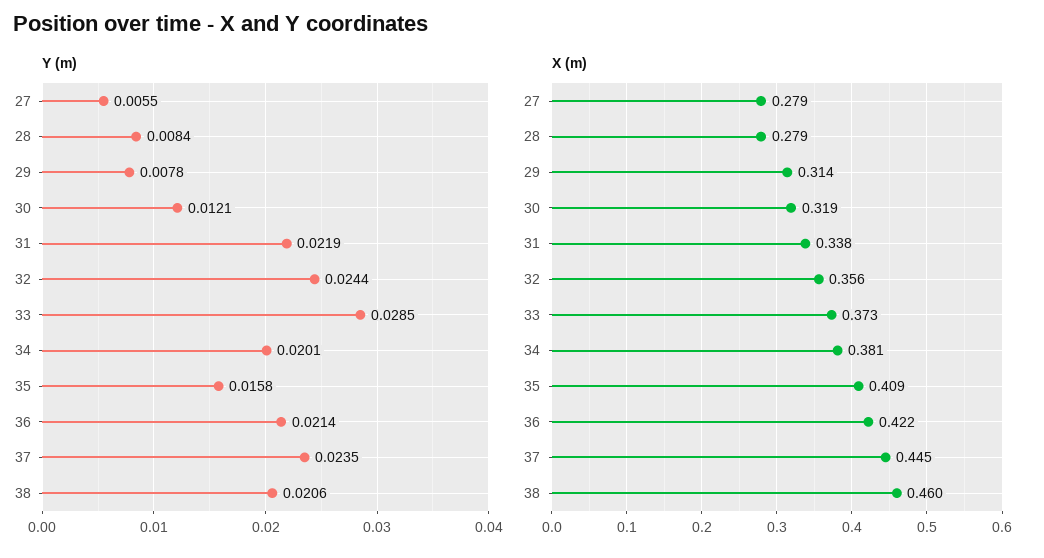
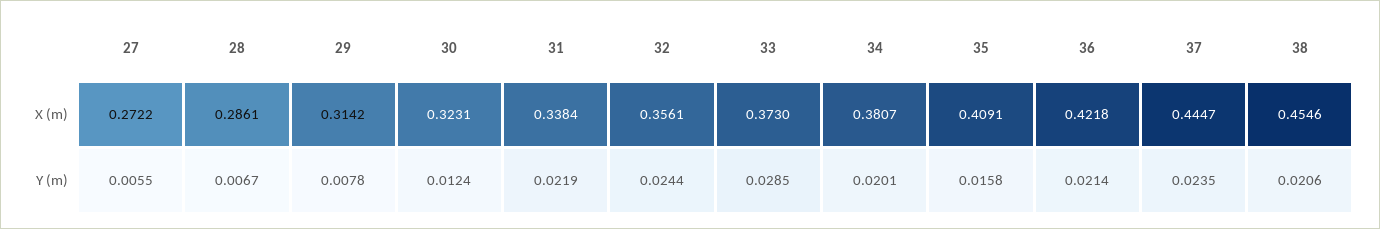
  {
    "Y (m)": {
      "27": 0.0055,
-     "28": 0.0084,
+     "28": 0.0067,
      "29": 0.0078,
-     "30": 0.0121,
+     "30": 0.0124,
      "31": 0.0219,
      "32": 0.0244,
      "33": 0.0285,
      "34": 0.0201,
      "35": 0.0158,
      "36": 0.0214,
      "37": 0.0235,
      "38": 0.0206
    },
    "X (m)": {
-     "27": 0.279,
+     "27": 0.2722,
-     "28": 0.279,
+     "28": 0.2861,
      "29": 0.3142,
-     "30": 0.319,
+     "30": 0.3231,
      "31": 0.3384,
      "32": 0.3561,
      "33": 0.373,
      "34": 0.3807,
      "35": 0.4091,
      "36": 0.4218,
      "37": 0.4447,
-     "38": 0.46
+     "38": 0.4546
    }
  }

